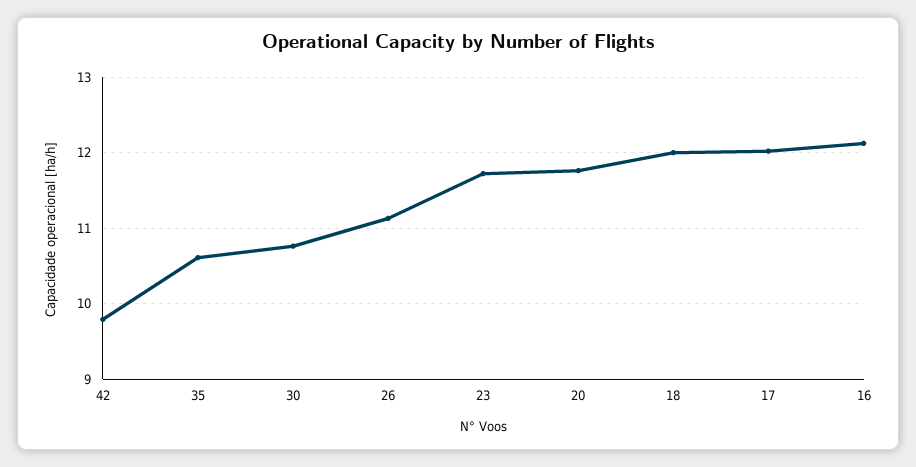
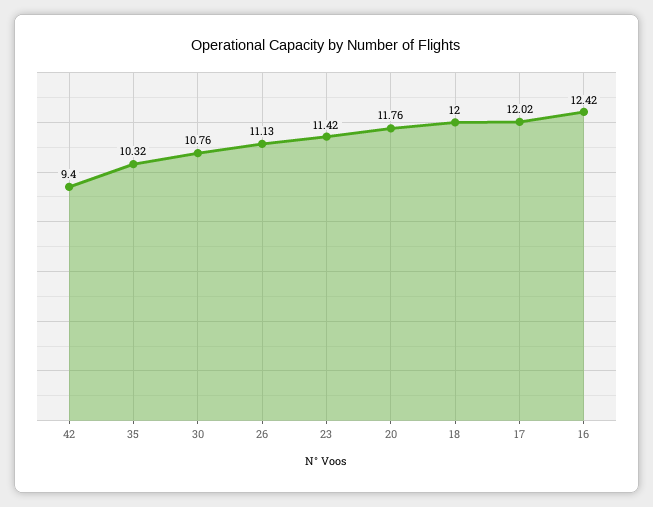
  {
-   "42": 9.8,
+   "42": 9.4,
-   "35": 10.6,
+   "35": 10.32,
    "30": 10.76,
    "26": 11.13,
-   "23": 11.7,
+   "23": 11.42,
    "20": 11.76,
    "18": 12,
    "17": 12.02,
-   "16": 12.1
+   "16": 12.42
  }

